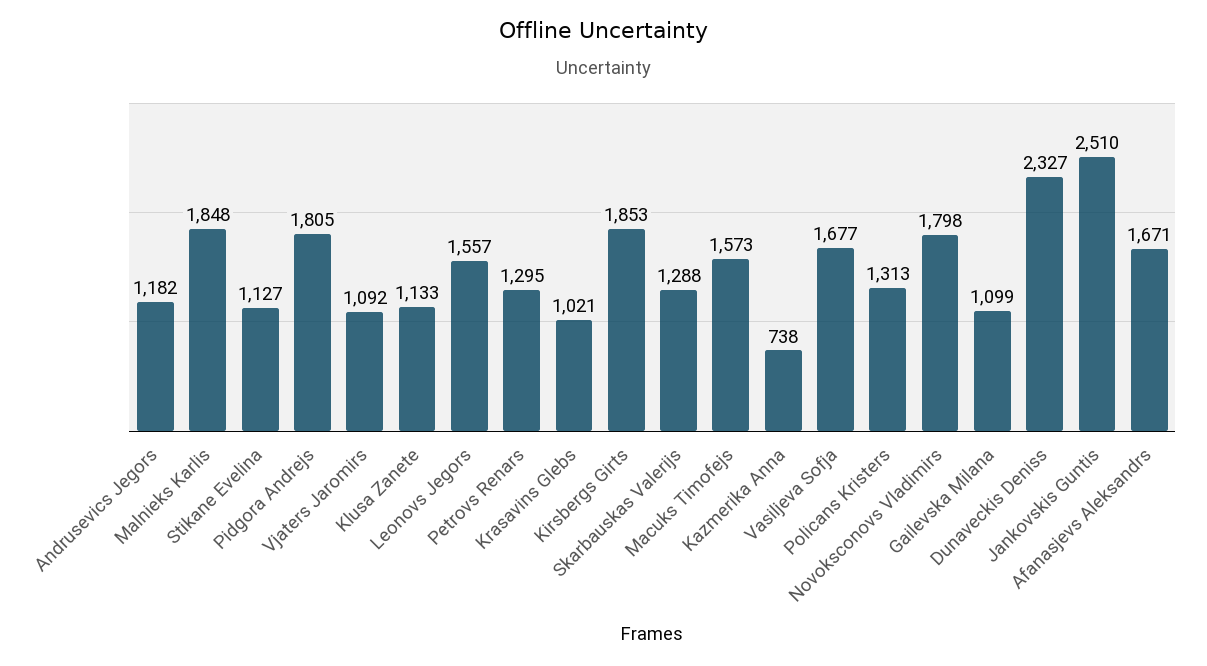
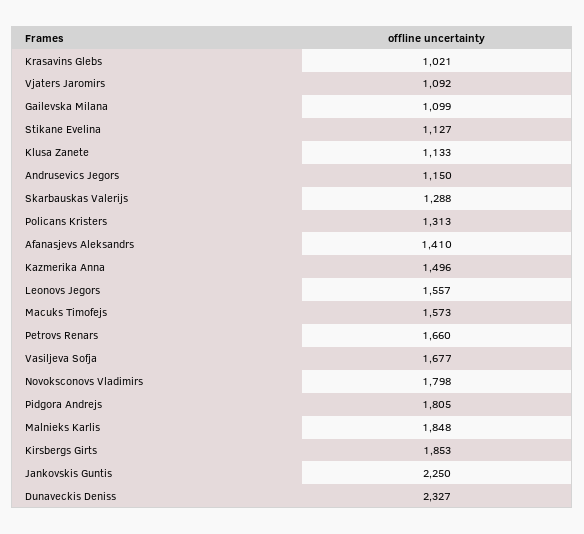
  {
-   "Andrusevics Jegors": 1182,
+   "Andrusevics Jegors": 1150,
    "Malnieks Karlis": 1848,
    "Stikane Evelina": 1127,
    "Pidgora Andrejs": 1805,
    "Vjaters Jaromirs": 1092,
    "Klusa Zanete": 1133,
    "Leonovs Jegors": 1557,
-   "Petrovs Renars": 1295,
+   "Petrovs Renars": 1660,
    "Krasavins Glebs": 1021,
    "Kirsbergs Girts": 1853,
    "Skarbauskas Valerijs": 1288,
    "Macuks Timofejs": 1573,
-   "Kazmerika Anna": 738,
+   "Kazmerika Anna": 1496,
    "Vasiljeva Sofja": 1677,
    "Policans Kristers": 1313,
    "Novoksconovs Vladimirs": 1798,
    "Gailevska Milana": 1099,
    "Dunaveckis Deniss": 2327,
-   "Jankovskis Guntis": 2510,
+   "Jankovskis Guntis": 2250,
-   "Afanasjevs Aleksandrs": 1671
+   "Afanasjevs Aleksandrs": 1410
  }

